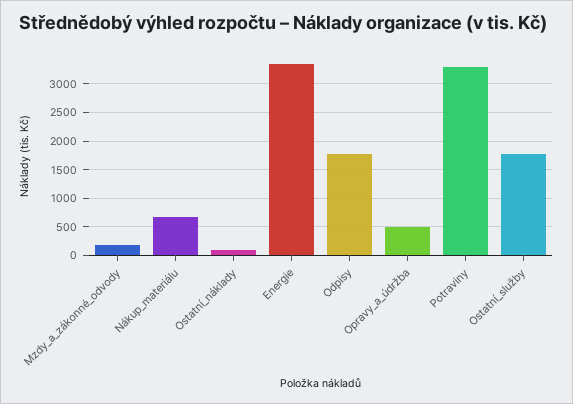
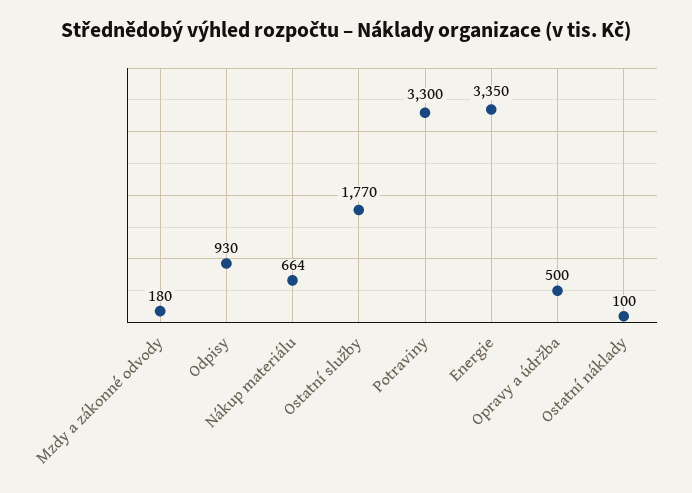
  {
    "Mzdy_a_zákonné_odvody": 180,
    "Nákup_materiálu": 664,
    "Ostatní_náklady": 100,
    "Energie": 3350,
-   "Odpisy": 1750,
+   "Odpisy": 930,
    "Opravy_a_údržba": 500,
    "Potraviny": 3300,
    "Ostatní_služby": 1770
  }

